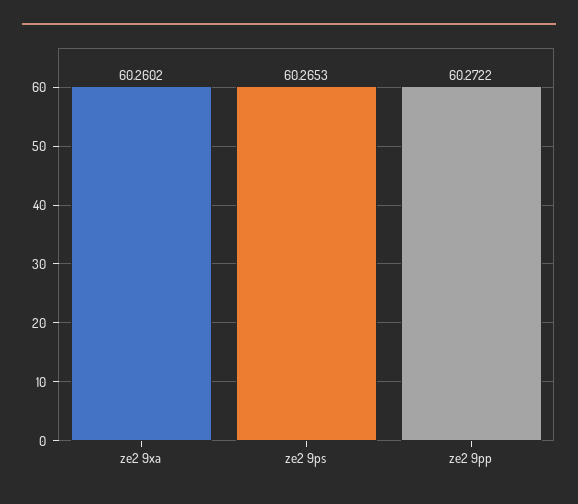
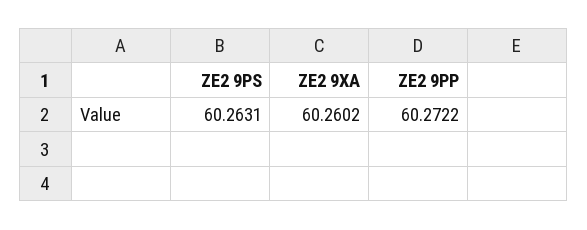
  {
    "ze2 9xa": 60.2602,
-   "ze2 9ps": 60.2653,
+   "ze2 9ps": 60.2631,
    "ze2 9pp": 60.2722
  }

